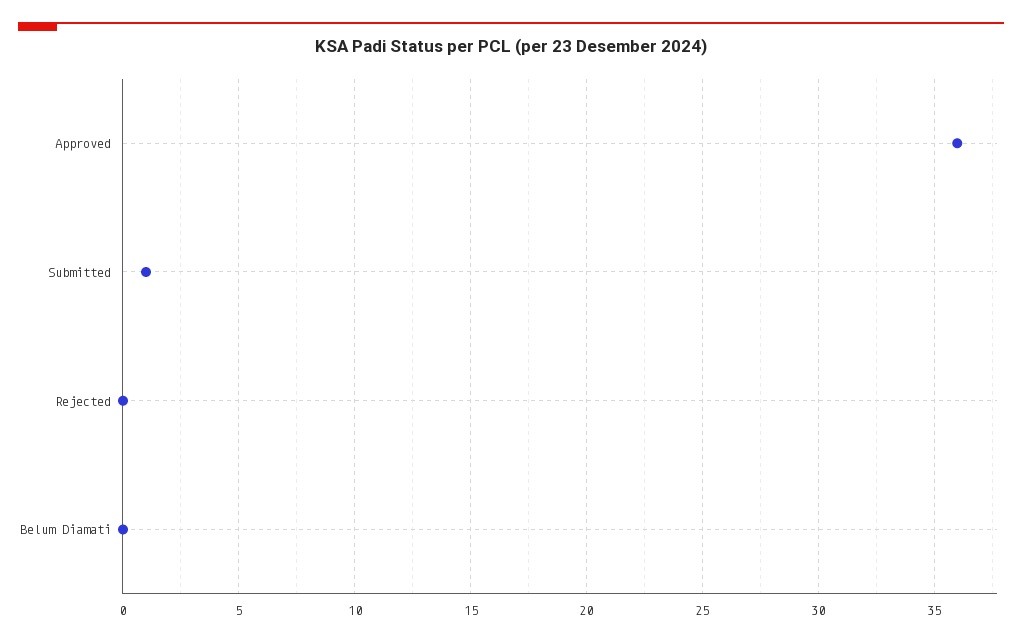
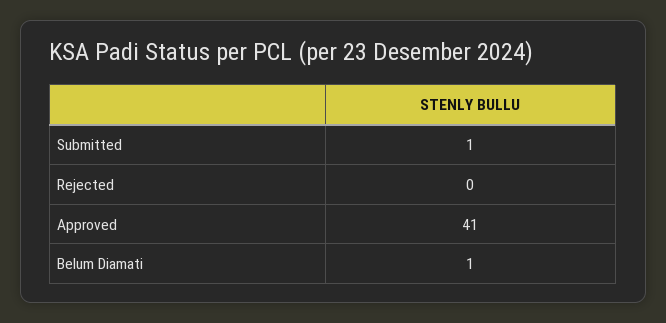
  {
-   "Approved": 36,
+   "Approved": 41,
    "Submitted": 1,
    "Rejected": 0,
-   "Belum Diamati": 0
+   "Belum Diamati": 1
  }

